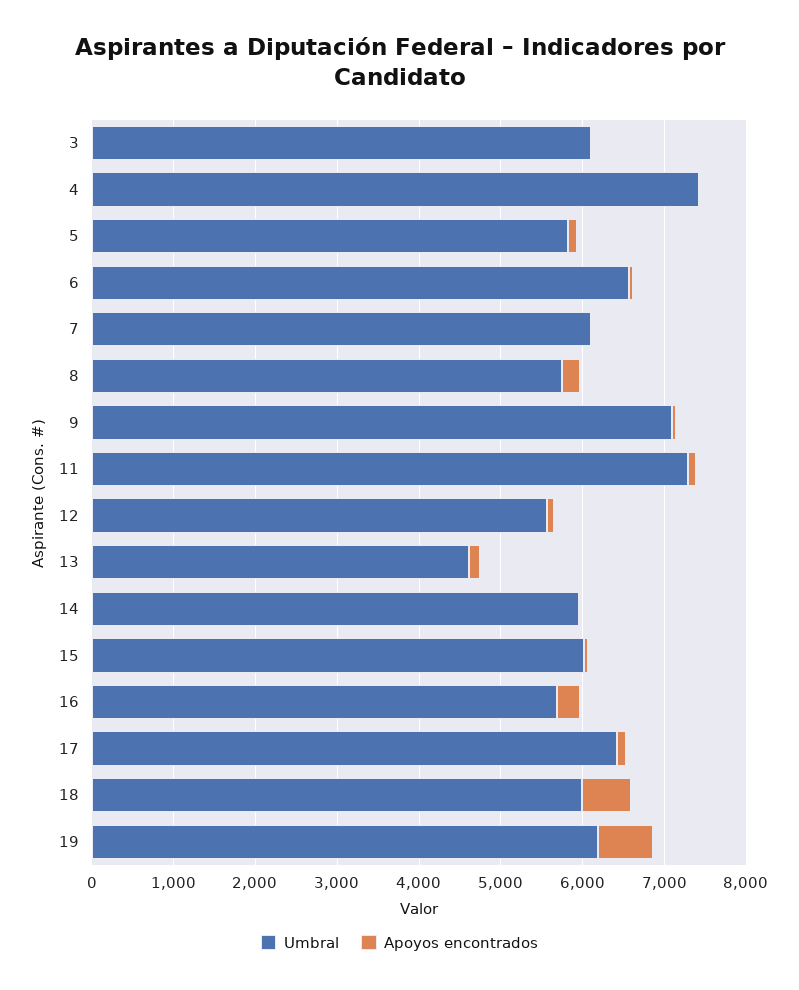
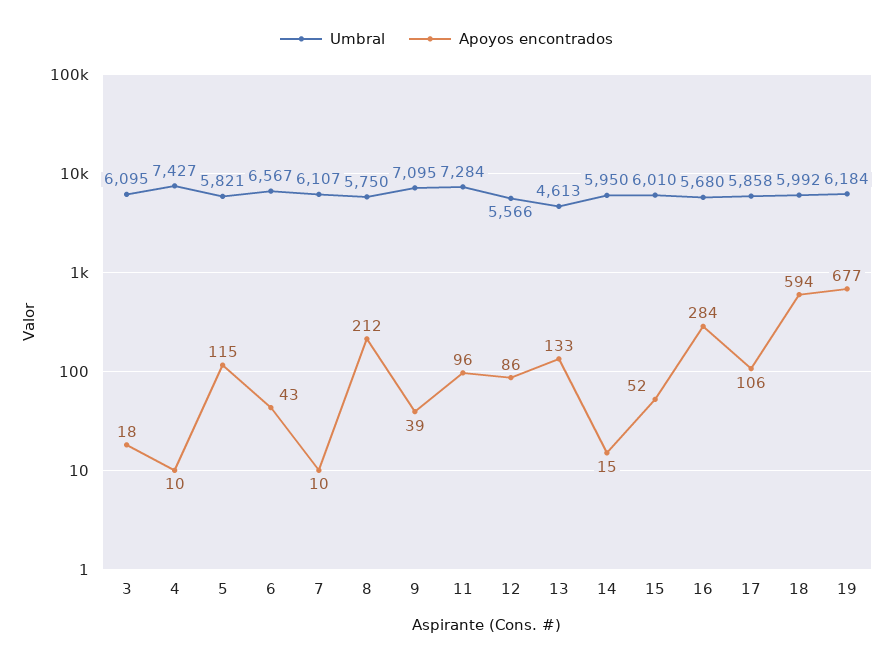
  {
    "Umbral": {
      "3": 6095,
      "4": 7427,
      "5": 5821,
      "6": 6567,
      "7": 6107,
      "8": 5750,
      "9": 7095,
      "11": 7284,
      "12": 5566,
      "13": 4613,
      "14": 5950,
      "15": 6010,
      "16": 5680,
-     "17": 6400,
+     "17": 5858,
      "18": 5992,
      "19": 6184
    },
    "Apoyos encontrados": {
      "3": 18,
      "4": 10,
      "5": 115,
      "6": 43,
      "7": 10,
      "8": 212,
      "9": 39,
      "11": 96,
      "12": 86,
      "13": 133,
      "14": 15,
      "15": 52,
      "16": 284,
      "17": 106,
      "18": 594,
      "19": 677
    }
  }

